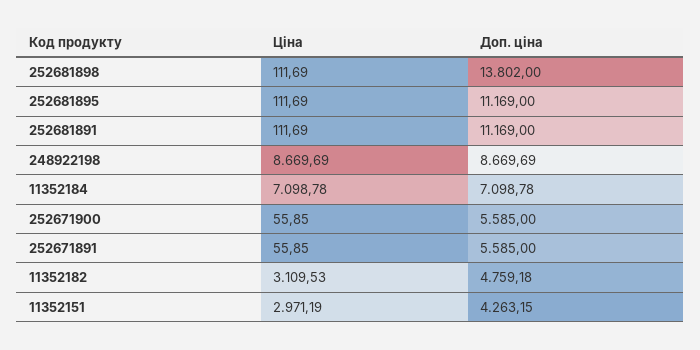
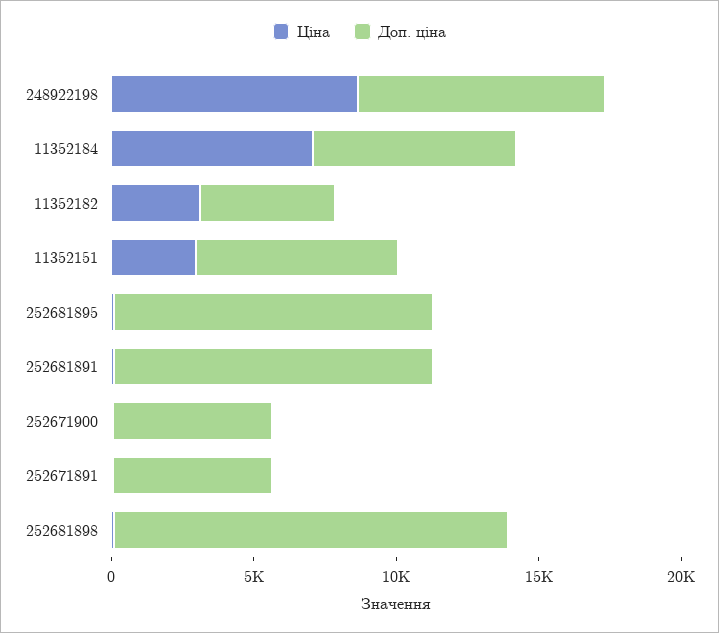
  {
    "Ціна": {
      "252681898": 111.69,
      "252681895": 111.69,
      "252681891": 111.69,
      "248922198": 8669.69,
      "11352184": 7098.78,
      "252671900": 55.85,
      "252671891": 55.85,
      "11352182": 3109.53,
      "11352151": 2971.19
    },
    "Доп. ціна": {
      "252681898": 13802,
      "252681895": 11169,
      "252681891": 11169,
      "248922198": 8669.69,
      "11352184": 7098.78,
      "252671900": 5585,
      "252671891": 5585,
      "11352182": 4759.18,
-     "11352151": 4263.15
+     "11352151": 7000
    }
  }

